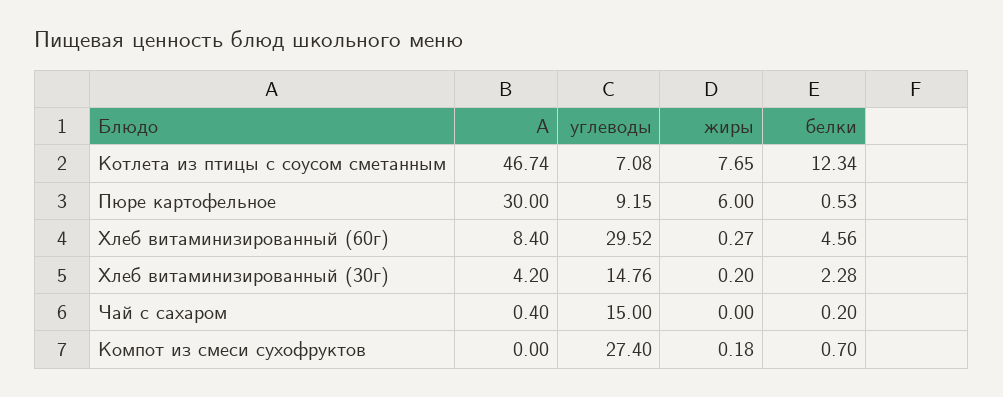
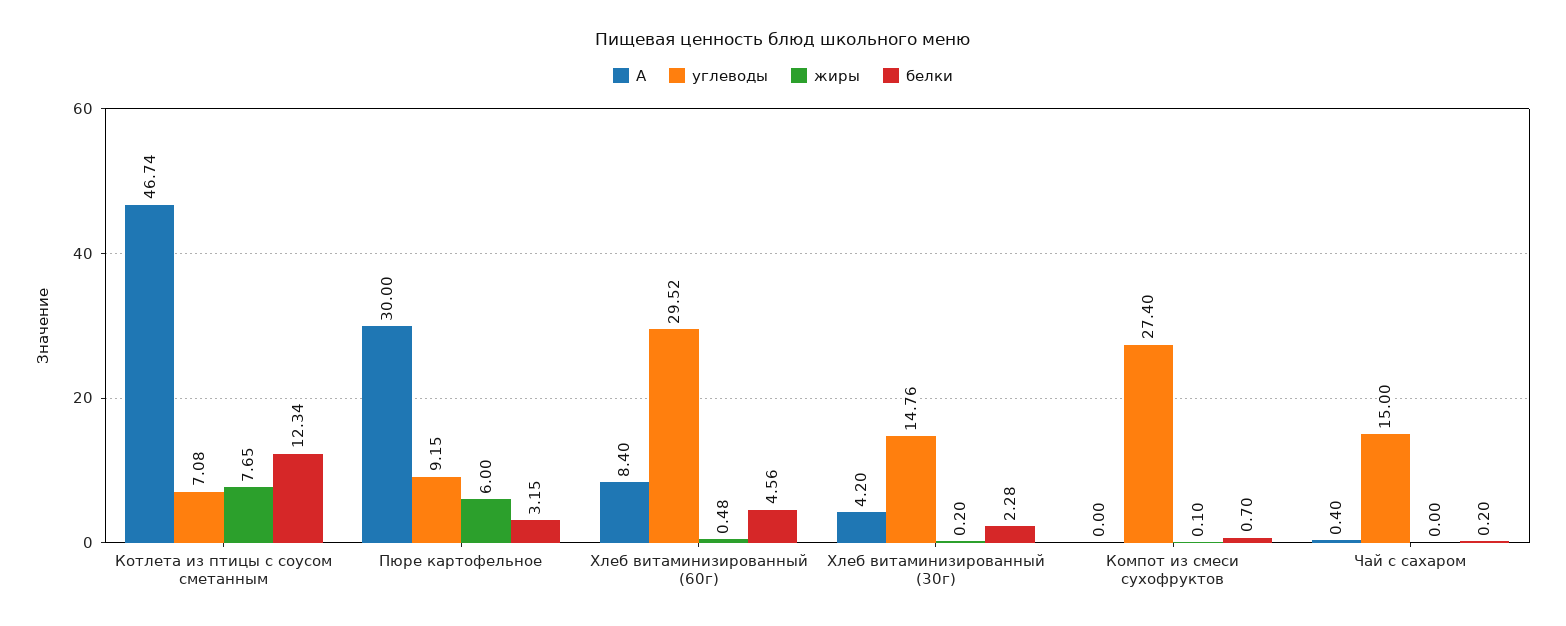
  {
    "A": {
      "Котлета из птицы с соусом сметанным": 46.74,
      "Пюре картофельное": 30,
      "Хлеб витаминизированный (60г)": 8.4,
      "Хлеб витаминизированный (30г)": 4.2,
      "Чай с сахаром": 0.4,
      "Компот из смеси сухофруктов": 0
    },
    "углеводы": {
      "Котлета из птицы с соусом сметанным": 7.08,
      "Пюре картофельное": 9.15,
      "Хлеб витаминизированный (60г)": 29.52,
      "Хлеб витаминизированный (30г)": 14.76,
      "Чай с сахаром": 15,
      "Компот из смеси сухофруктов": 27.4
    },
    "жиры": {
      "Котлета из птицы с соусом сметанным": 7.65,
      "Пюре картофельное": 6,
-     "Хлеб витаминизированный (60г)": 0.27,
+     "Хлеб витаминизированный (60г)": 0.48,
      "Хлеб витаминизированный (30г)": 0.2,
      "Чай с сахаром": 0,
-     "Компот из смеси сухофруктов": 0.18
+     "Компот из смеси сухофруктов": 0.1
    },
    "белки": {
      "Котлета из птицы с соусом сметанным": 12.34,
-     "Пюре картофельное": 0.53,
+     "Пюре картофельное": 3.15,
      "Хлеб витаминизированный (60г)": 4.56,
      "Хлеб витаминизированный (30г)": 2.28,
      "Чай с сахаром": 0.2,
      "Компот из смеси сухофруктов": 0.7
    }
  }

